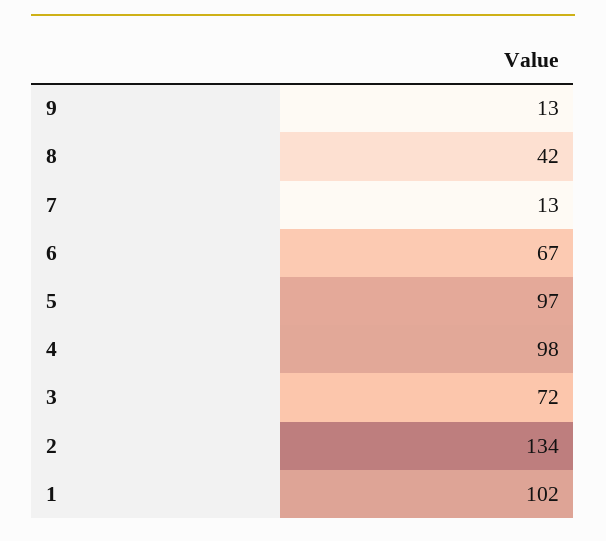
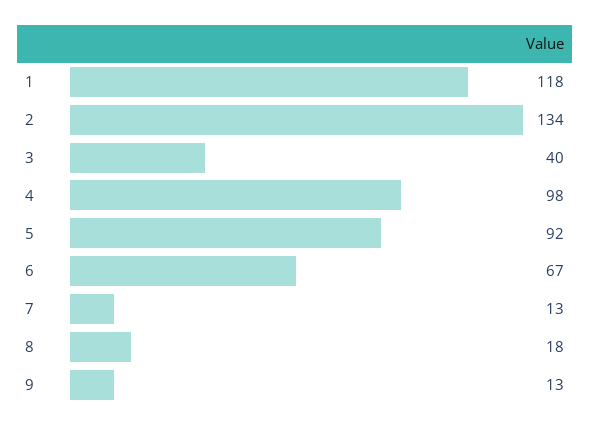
  {
    "9": 13,
-   "8": 42,
+   "8": 18,
    "7": 13,
    "6": 67,
-   "5": 97,
+   "5": 92,
    "4": 98,
-   "3": 72,
+   "3": 40,
    "2": 134,
-   "1": 102
+   "1": 118
  }

